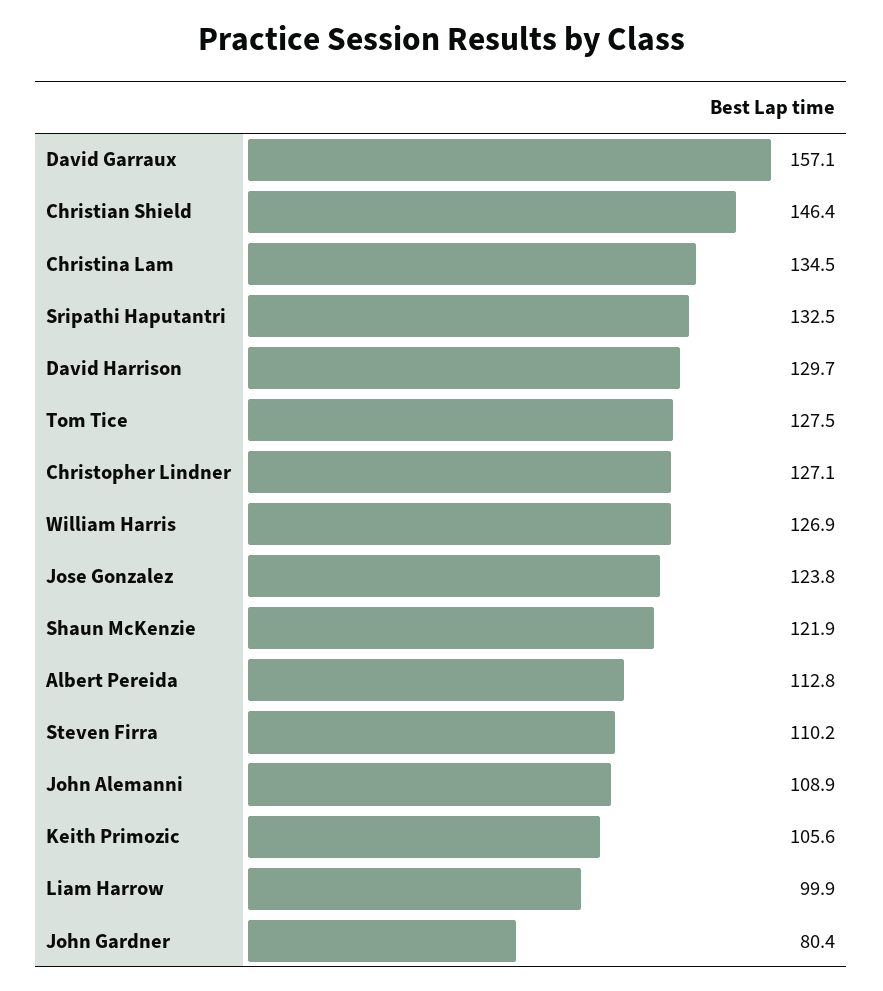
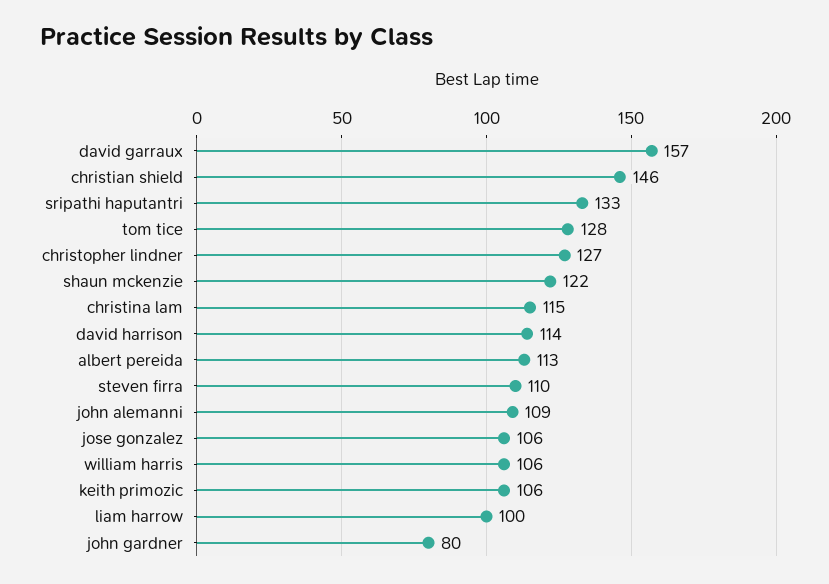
  {
    "David Garraux": 157.1,
    "Christian Shield": 146.4,
-   "Christina Lam": 134.5,
+   "Christina Lam": 115,
    "Sripathi Haputantri": 132.5,
-   "David Harrison": 129.7,
+   "David Harrison": 114,
    "Tom Tice": 127.5,
    "Christopher Lindner": 127.1,
-   "William Harris": 126.9,
+   "William Harris": 106,
-   "Jose Gonzalez": 123.8,
+   "Jose Gonzalez": 106,
    "Shaun McKenzie": 121.9,
    "Albert Pereida": 112.8,
    "Steven Firra": 110.2,
    "John Alemanni": 108.9,
    "Keith Primozic": 105.6,
    "Liam Harrow": 99.9,
    "John Gardner": 80.4
  }

